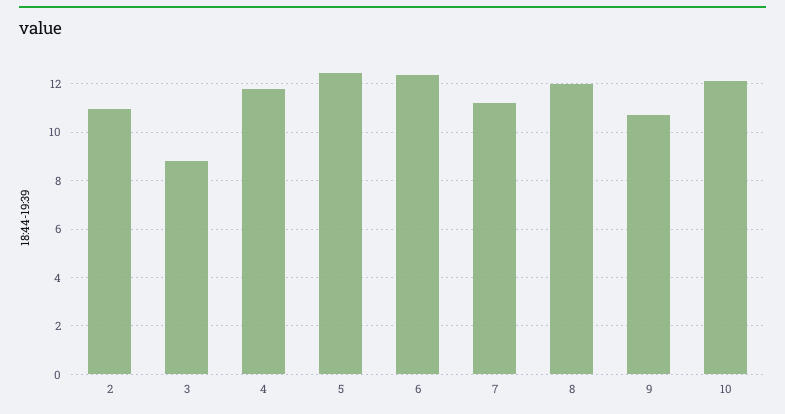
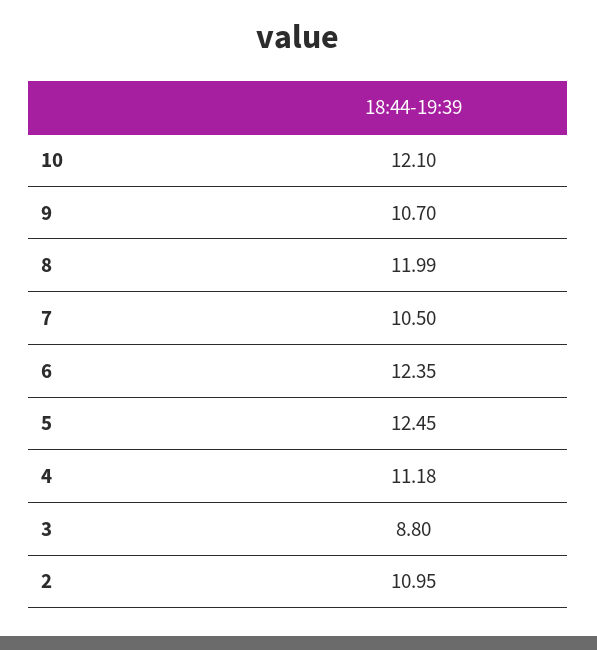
  {
    "2": 10.95,
    "3": 8.8,
-   "4": 11.75,
+   "4": 11.18,
    "5": 12.45,
    "6": 12.35,
-   "7": 11.25,
+   "7": 10.5,
    "8": 11.99,
    "9": 10.7,
    "10": 12.1
  }

